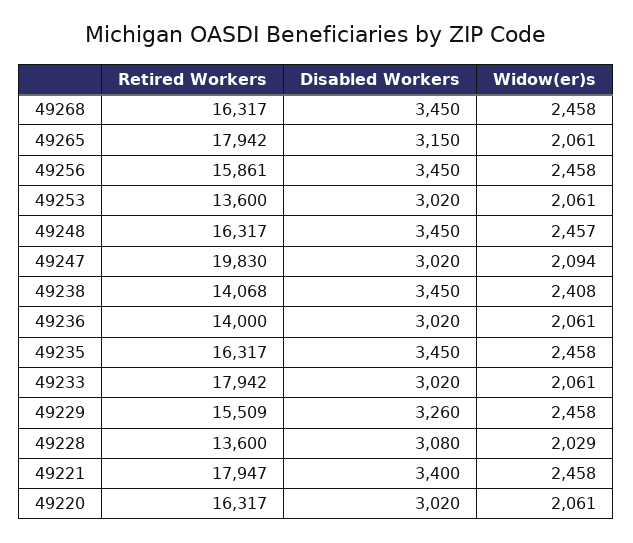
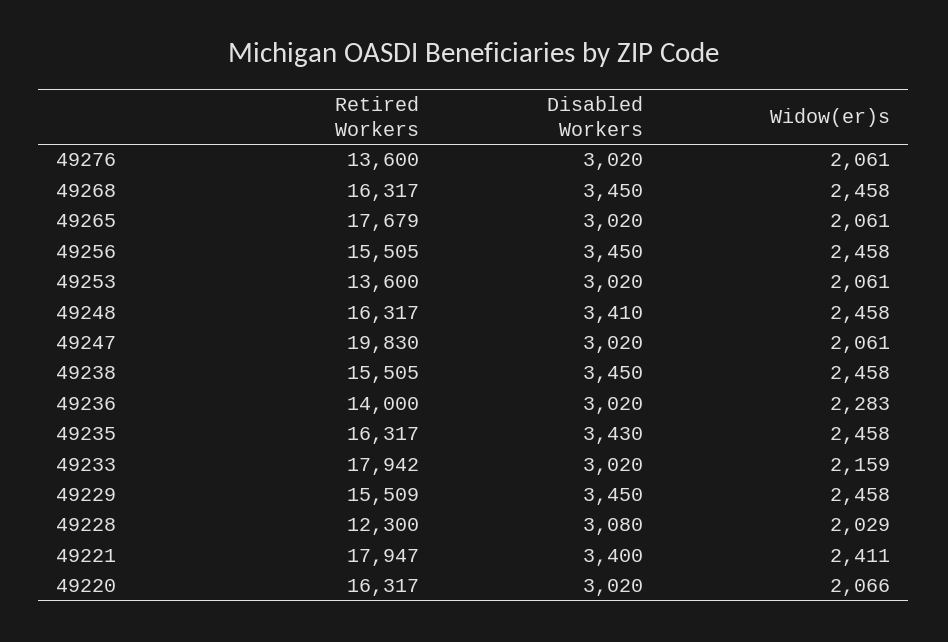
  {
    "Retired Workers": {
      "49268": 16317,
-     "49265": 17942,
+     "49265": 17679,
-     "49256": 15861,
+     "49256": 15505,
      "49253": 13600,
      "49248": 16317,
      "49247": 19830,
-     "49238": 14068,
+     "49238": 15505,
      "49236": 14000,
      "49235": 16317,
      "49233": 17942,
      "49229": 15509,
-     "49228": 13600,
+     "49228": 12300,
      "49221": 17947,
-     "49220": 16317
+     "49220": 16317,
+     "49276": 13600
    },
    "Disabled Workers": {
      "49268": 3450,
-     "49265": 3150,
+     "49265": 3020,
      "49256": 3450,
      "49253": 3020,
-     "49248": 3450,
+     "49248": 3410,
      "49247": 3020,
      "49238": 3450,
      "49236": 3020,
-     "49235": 3450,
+     "49235": 3430,
      "49233": 3020,
-     "49229": 3260,
+     "49229": 3450,
      "49228": 3080,
      "49221": 3400,
-     "49220": 3020
+     "49220": 3020,
+     "49276": 3020
    },
    "Widow(er)s": {
      "49268": 2458,
      "49265": 2061,
      "49256": 2458,
      "49253": 2061,
-     "49248": 2457,
+     "49248": 2458,
-     "49247": 2094,
+     "49247": 2061,
-     "49238": 2408,
+     "49238": 2458,
-     "49236": 2061,
+     "49236": 2283,
      "49235": 2458,
-     "49233": 2061,
+     "49233": 2159,
      "49229": 2458,
      "49228": 2029,
-     "49221": 2458,
+     "49221": 2411,
-     "49220": 2061
+     "49220": 2066,
+     "49276": 2061
    }
  }

